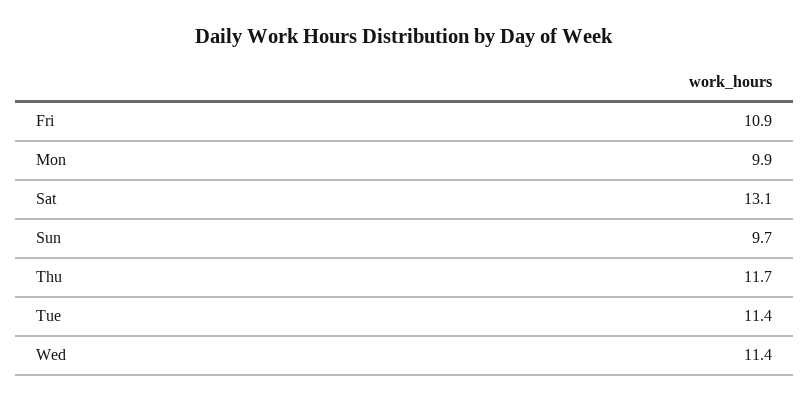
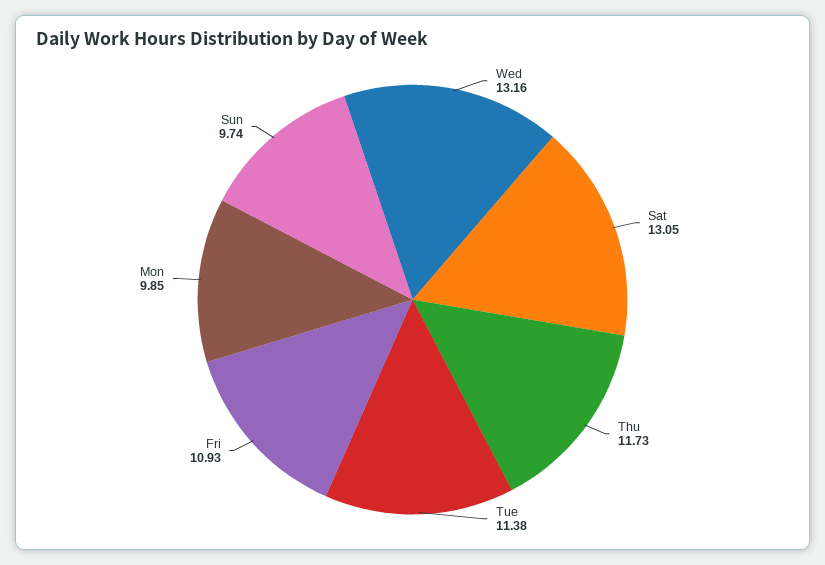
  {
    "Fri": 10.93,
    "Mon": 9.85,
    "Sat": 13.05,
    "Sun": 9.74,
    "Thu": 11.73,
    "Tue": 11.38,
-   "Wed": 11.4
+   "Wed": 13.16
  }

